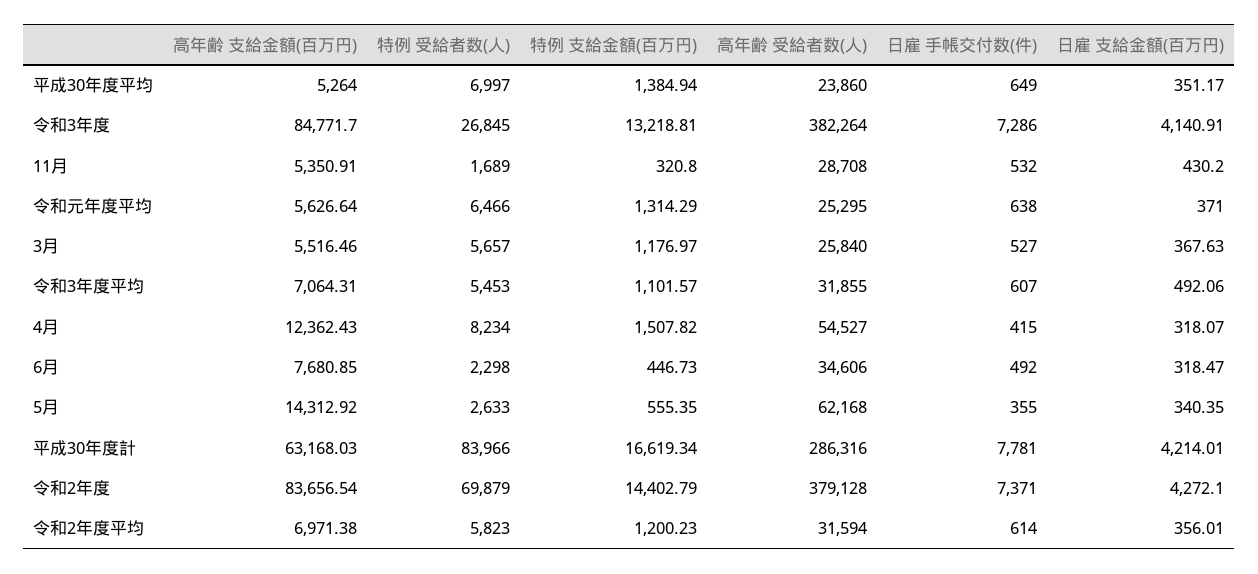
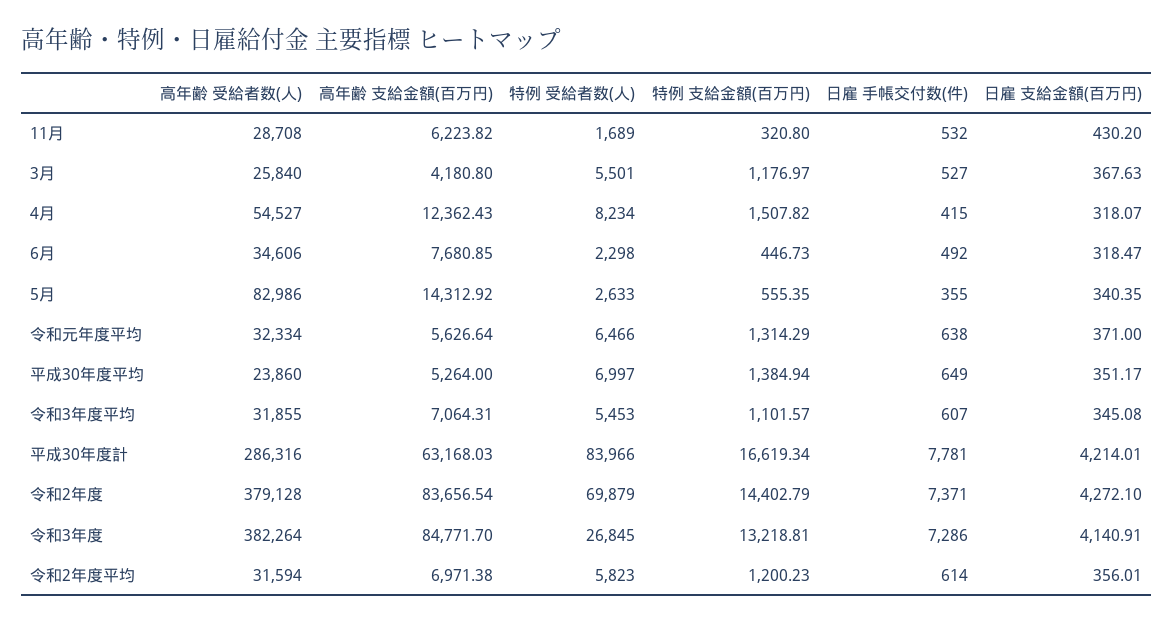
  {
    "高年齢 支給金額(百万円)": {
      "平成30年度平均": 5264,
      "令和3年度": 84771.7,
-     "11月": 5350.91,
+     "11月": 6223.82,
      "令和元年度平均": 5626.64,
-     "3月": 5516.46,
+     "3月": 4180.8,
      "令和3年度平均": 7064.31,
      "4月": 12362.43,
      "6月": 7680.85,
      "5月": 14312.92,
      "平成30年度計": 63168.03,
      "令和2年度": 83656.54,
      "令和2年度平均": 6971.38
    },
    "特例 受給者数(人)": {
      "平成30年度平均": 6997,
      "令和3年度": 26845,
      "11月": 1689,
      "令和元年度平均": 6466,
-     "3月": 5657,
+     "3月": 5501,
      "令和3年度平均": 5453,
      "4月": 8234,
      "6月": 2298,
      "5月": 2633,
      "平成30年度計": 83966,
      "令和2年度": 69879,
      "令和2年度平均": 5823
    },
    "特例 支給金額(百万円)": {
      "平成30年度平均": 1384.94,
      "令和3年度": 13218.81,
      "11月": 320.8,
      "令和元年度平均": 1314.29,
      "3月": 1176.97,
      "令和3年度平均": 1101.57,
      "4月": 1507.82,
      "6月": 446.73,
      "5月": 555.35,
      "平成30年度計": 16619.34,
      "令和2年度": 14402.79,
      "令和2年度平均": 1200.23
    },
    "高年齢 受給者数(人)": {
      "平成30年度平均": 23860,
      "令和3年度": 382264,
      "11月": 28708,
-     "令和元年度平均": 25295,
+     "令和元年度平均": 32334,
      "3月": 25840,
      "令和3年度平均": 31855,
      "4月": 54527,
      "6月": 34606,
-     "5月": 62168,
+     "5月": 82986,
      "平成30年度計": 286316,
      "令和2年度": 379128,
      "令和2年度平均": 31594
    },
    "日雇 手帳交付数(件)": {
      "平成30年度平均": 649,
      "令和3年度": 7286,
      "11月": 532,
      "令和元年度平均": 638,
      "3月": 527,
      "令和3年度平均": 607,
      "4月": 415,
      "6月": 492,
      "5月": 355,
      "平成30年度計": 7781,
      "令和2年度": 7371,
      "令和2年度平均": 614
    },
    "日雇 支給金額(百万円)": {
      "平成30年度平均": 351.17,
      "令和3年度": 4140.91,
      "11月": 430.2,
      "令和元年度平均": 371,
      "3月": 367.63,
-     "令和3年度平均": 492.06,
+     "令和3年度平均": 345.08,
      "4月": 318.07,
      "6月": 318.47,
      "5月": 340.35,
      "平成30年度計": 4214.01,
      "令和2年度": 4272.1,
      "令和2年度平均": 356.01
    }
  }

